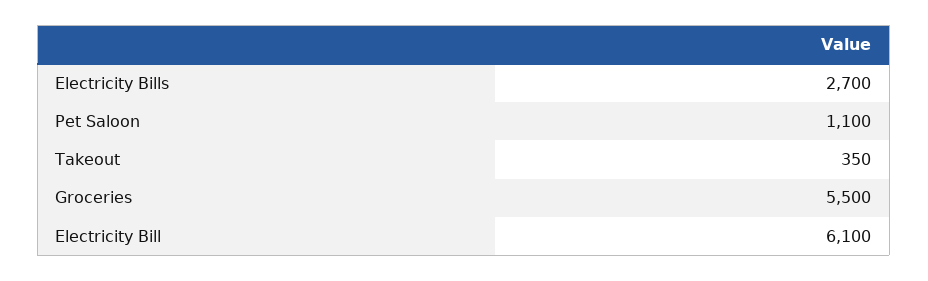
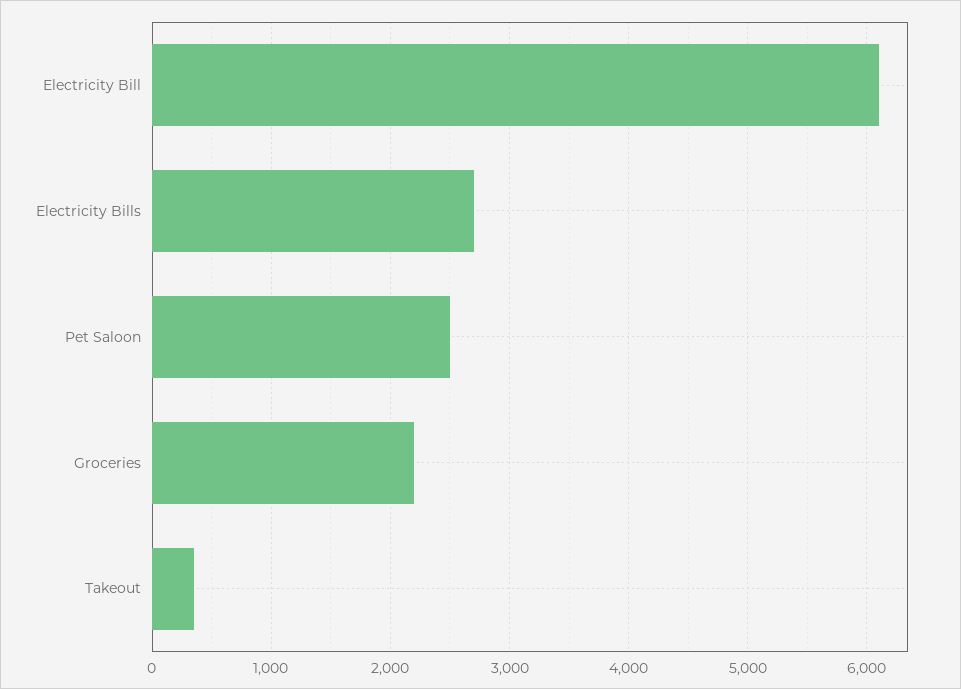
  {
    "Electricity Bills": 2700,
-   "Pet Saloon": 1100,
+   "Pet Saloon": 2500,
    "Takeout": 350,
-   "Groceries": 5500,
+   "Groceries": 2200,
    "Electricity Bill": 6100
  }

